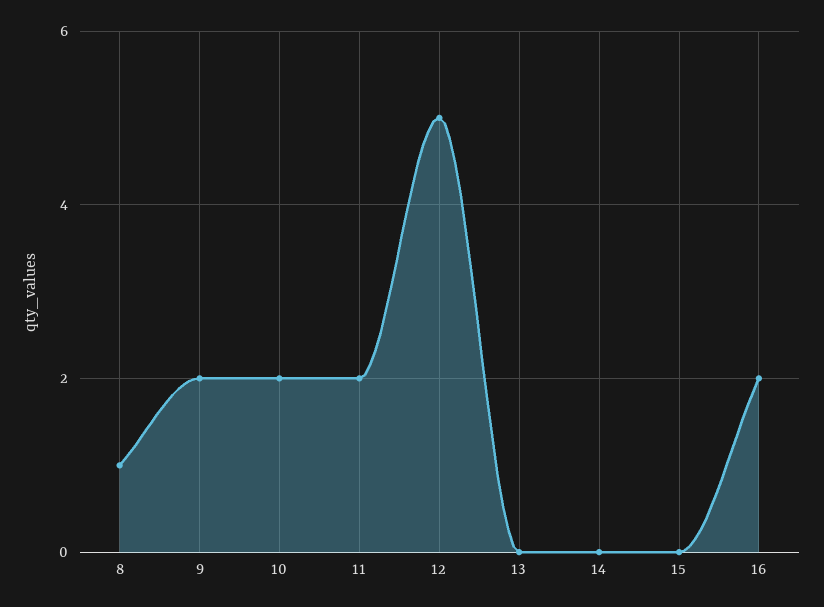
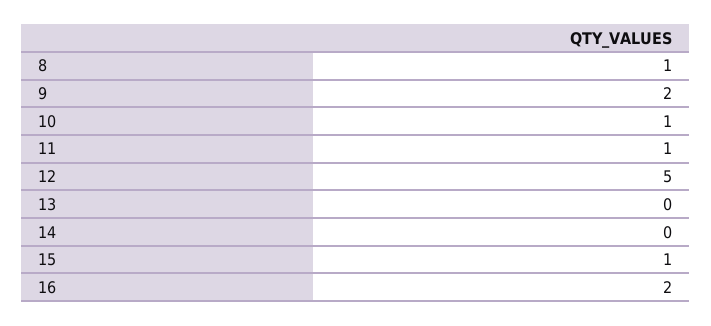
  {
    "8": 1,
    "9": 2,
-   "10": 2,
+   "10": 1,
-   "11": 2,
+   "11": 1,
    "12": 5,
    "13": 0,
    "14": 0,
-   "15": 0,
+   "15": 1,
    "16": 2
  }

